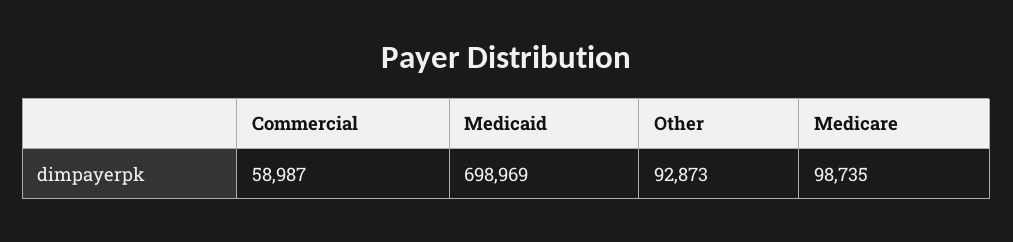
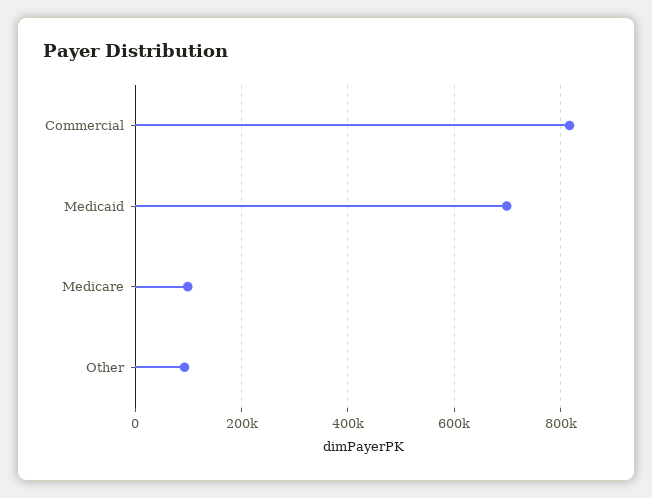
  {
-   "Commercial": 58987,
+   "Commercial": 820000,
    "Medicaid": 698969,
    "Other": 92873,
    "Medicare": 98735
  }

